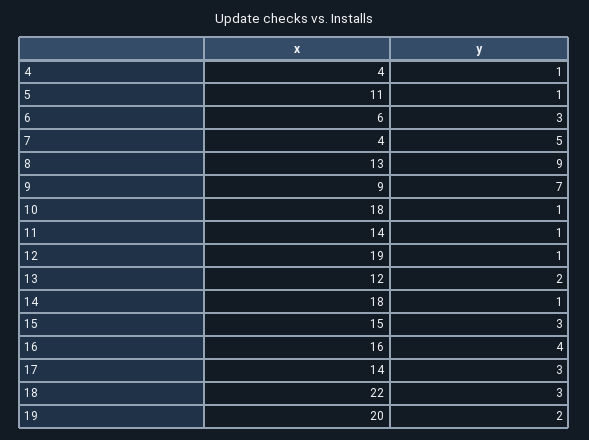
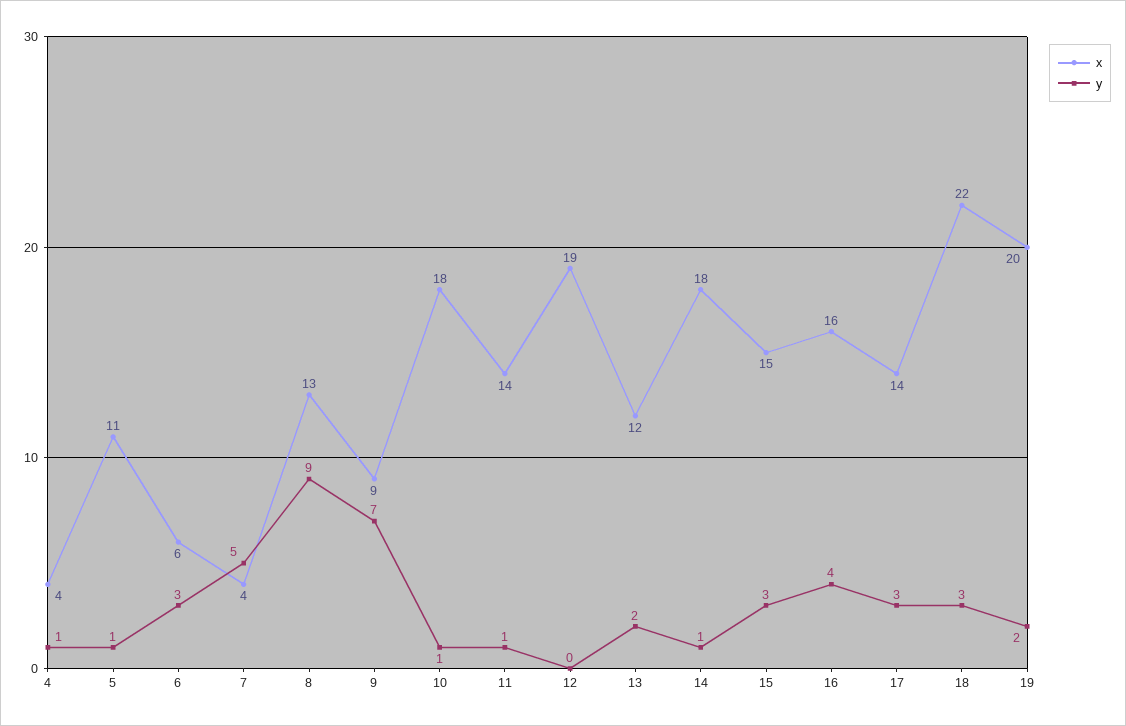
  {
    "x": {
      "4": 4,
      "5": 11,
      "6": 6,
      "7": 4,
      "8": 13,
      "9": 9,
      "10": 18,
      "11": 14,
      "12": 19,
      "13": 12,
      "14": 18,
      "15": 15,
      "16": 16,
      "17": 14,
      "18": 22,
      "19": 20
    },
    "y": {
      "4": 1,
      "5": 1,
      "6": 3,
      "7": 5,
      "8": 9,
      "9": 7,
      "10": 1,
      "11": 1,
-     "12": 1,
+     "12": 0,
      "13": 2,
      "14": 1,
      "15": 3,
      "16": 4,
      "17": 3,
      "18": 3,
      "19": 2
    }
  }

